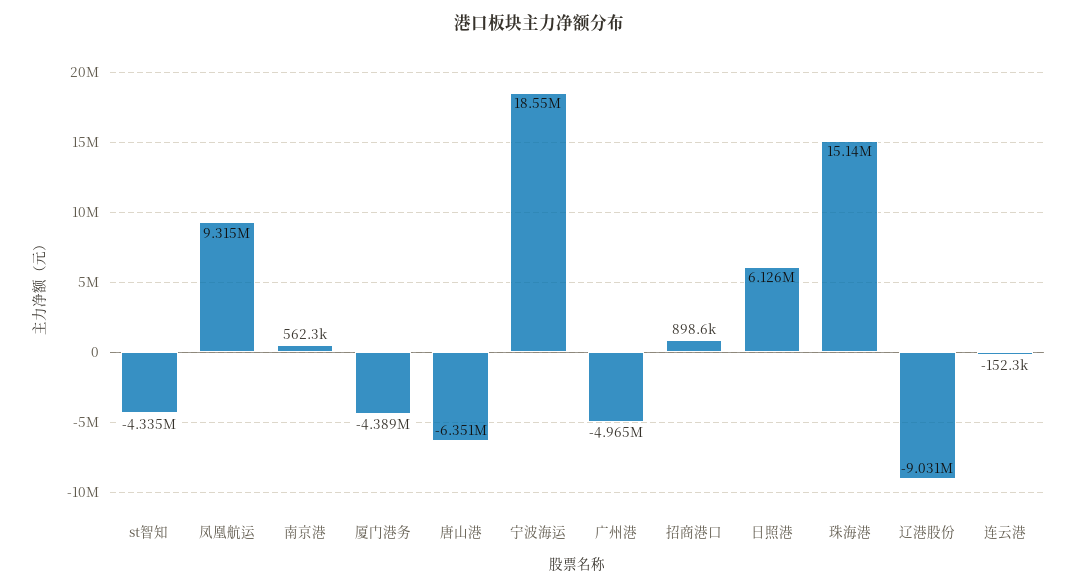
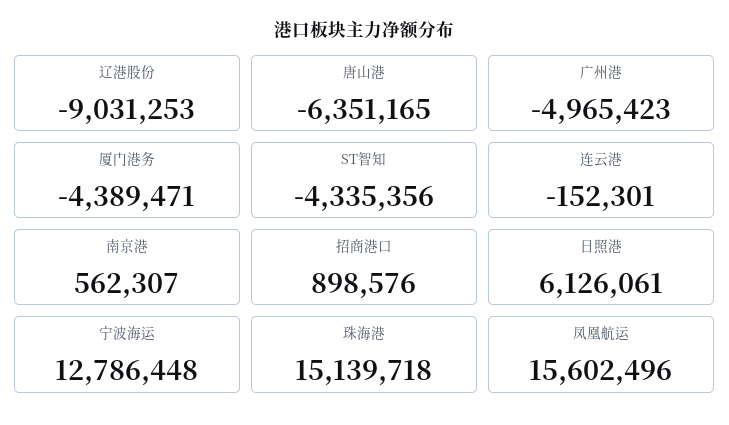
  {
    "st智知": -4335356,
-   "凤凰航运": 9315000,
+   "凤凰航运": 15602496,
    "南京港": 562307,
    "厦门港务": -4389471,
    "唐山港": -6351165,
-   "宁波海运": 18550000,
+   "宁波海运": 12786448,
    "广州港": -4965423,
    "招商港口": 898576,
    "日照港": 6126061,
    "珠海港": 15139718,
    "辽港股份": -9031253,
    "连云港": -152301
  }

